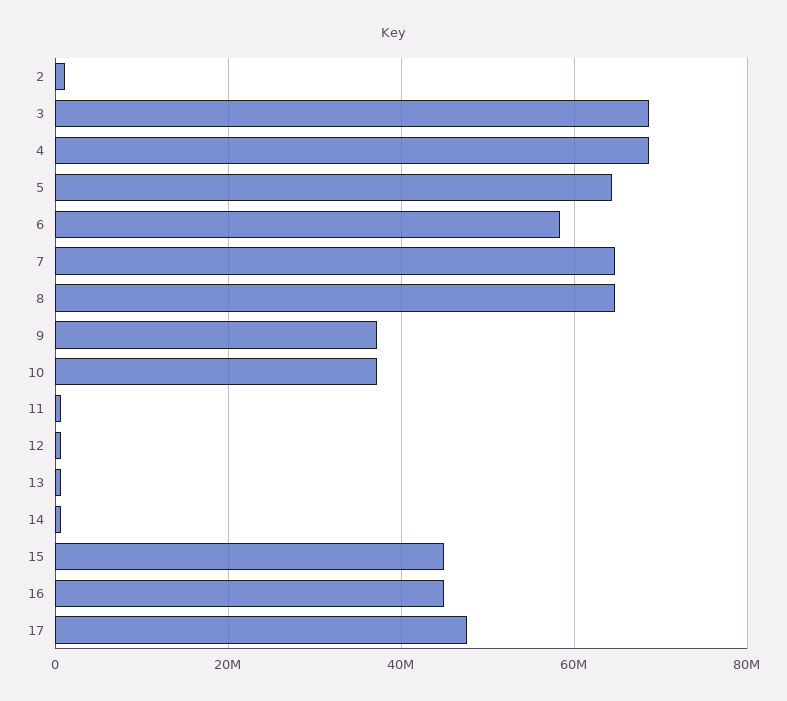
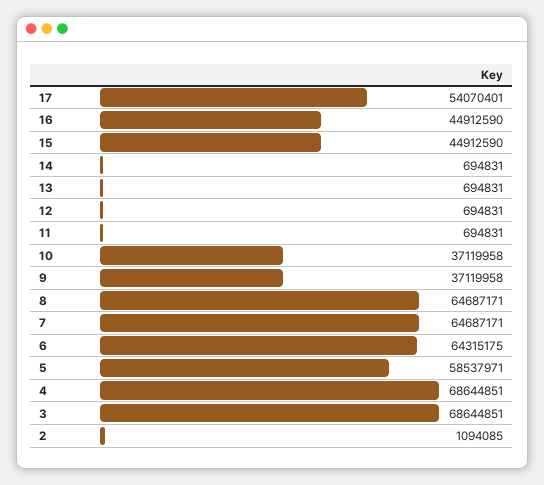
  {
    "2": 1094085,
    "3": 68644851,
    "4": 68644851,
-   "5": 64000000,
+   "5": 58537971,
-   "6": 58000000,
+   "6": 64315175,
    "7": 64687171,
    "8": 64687171,
    "9": 37119958,
    "10": 37119958,
    "11": 694831,
    "12": 694831,
    "13": 694831,
    "14": 694831,
    "15": 44912590,
    "16": 44912590,
-   "17": 48000000
+   "17": 54070401
  }

